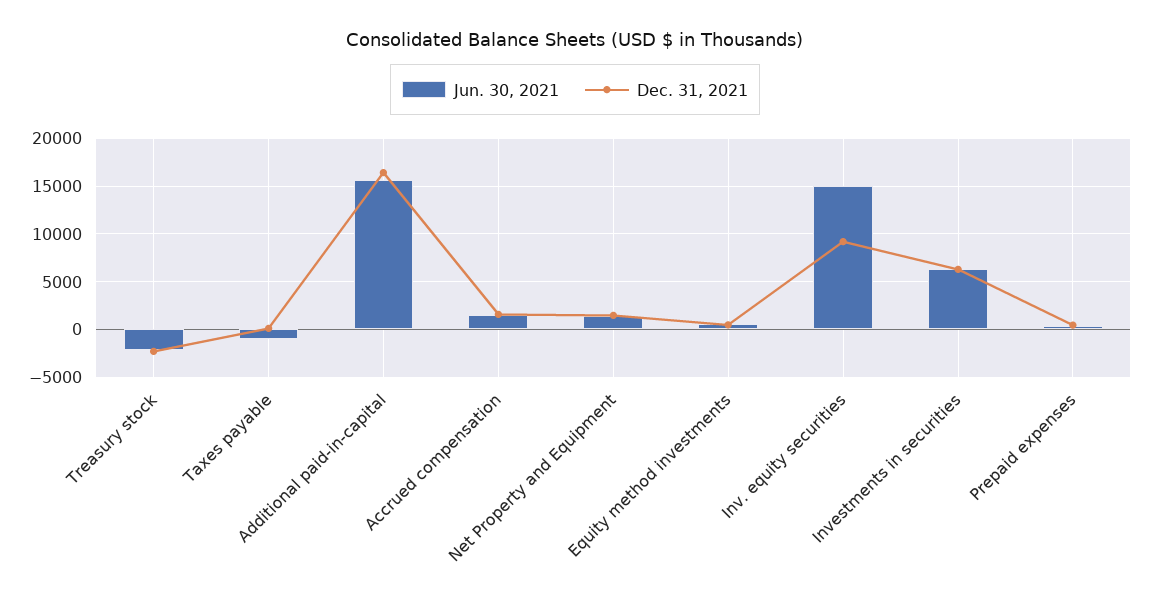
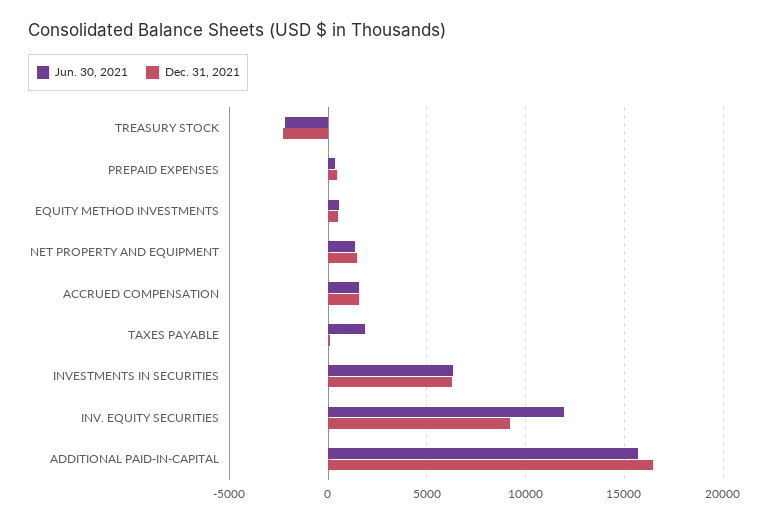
  {
    "Jun. 30, 2021": {
      "Treasury stock": -2000,
-     "Taxes payable": -1000,
+     "Taxes payable": 2000,
      "Additional paid-in-capital": 15500,
      "Accrued compensation": 1500,
      "Net Property and Equipment": 1500,
      "Equity method investments": 500,
-     "Inv. equity securities": 15000,
+     "Inv. equity securities": 12000,
      "Investments in securities": 6500,
      "Prepaid expenses": 500
    },
    "Dec. 31, 2021": {
      "Treasury stock": -2500,
      "Taxes payable": 0,
      "Additional paid-in-capital": 16500,
      "Accrued compensation": 1500,
      "Net Property and Equipment": 1500,
      "Equity method investments": 500,
      "Inv. equity securities": 9000,
      "Investments in securities": 6500,
      "Prepaid expenses": 500
    }
  }

